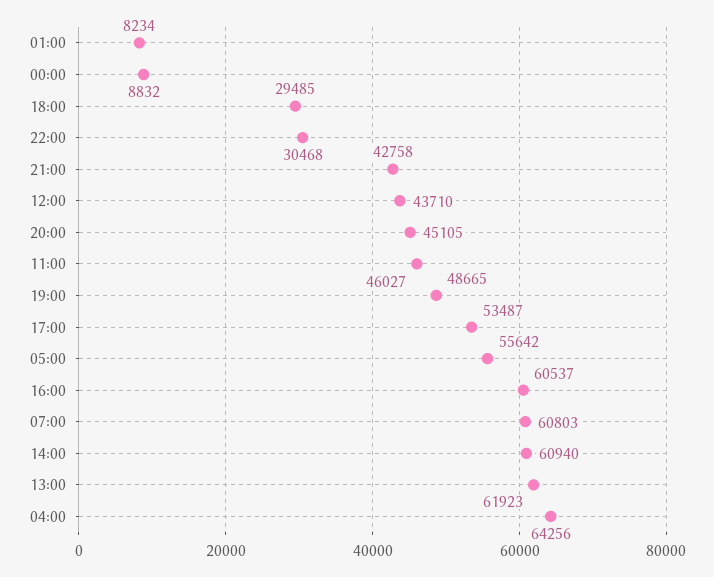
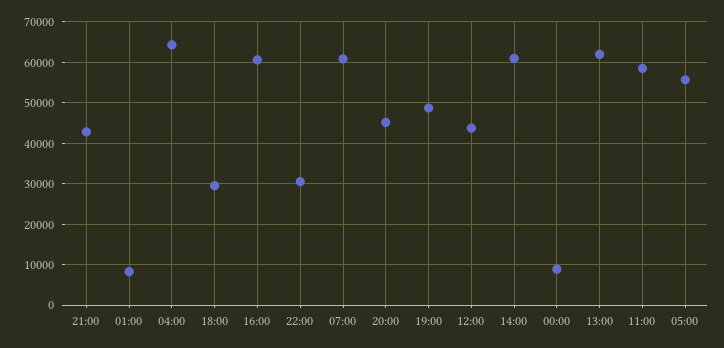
  {
    "01:00": 8234,
    "00:00": 8832,
    "18:00": 29485,
    "22:00": 30468,
    "21:00": 42758,
    "12:00": 43710,
    "20:00": 45105,
-   "11:00": 46027,
+   "11:00": 58000,
    "19:00": 48665,
-   "17:00": 53487,
    "05:00": 55642,
    "16:00": 60537,
    "07:00": 60803,
    "14:00": 60940,
    "13:00": 61923,
    "04:00": 64256
  }

